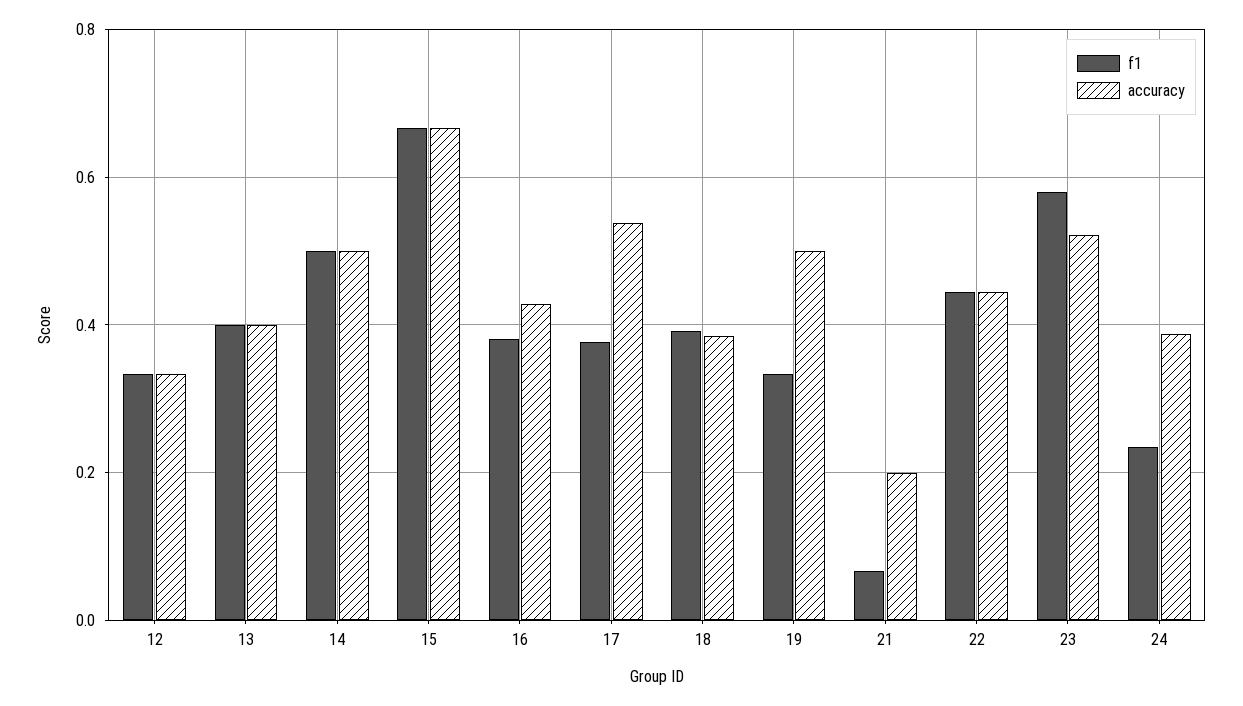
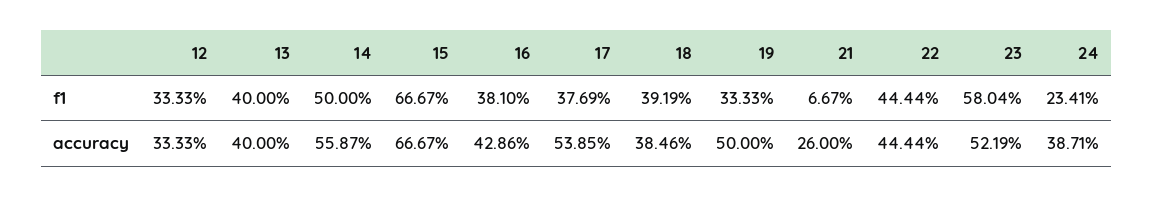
  {
    "f1": {
      "12": 0.3333,
      "13": 0.4,
      "14": 0.5,
      "15": 0.6667,
      "16": 0.381,
      "17": 0.3769,
      "18": 0.3919,
      "19": 0.3333,
      "21": 0.0667,
      "22": 0.4444,
      "23": 0.5804,
      "24": 0.2341
    },
    "accuracy": {
      "12": 0.3333,
      "13": 0.4,
-     "14": 0.5,
+     "14": 0.5587,
      "15": 0.6667,
      "16": 0.4286,
      "17": 0.5385,
      "18": 0.3846,
      "19": 0.5,
-     "21": 0.2,
+     "21": 0.26,
      "22": 0.4444,
      "23": 0.5219,
      "24": 0.3871
    }
  }

